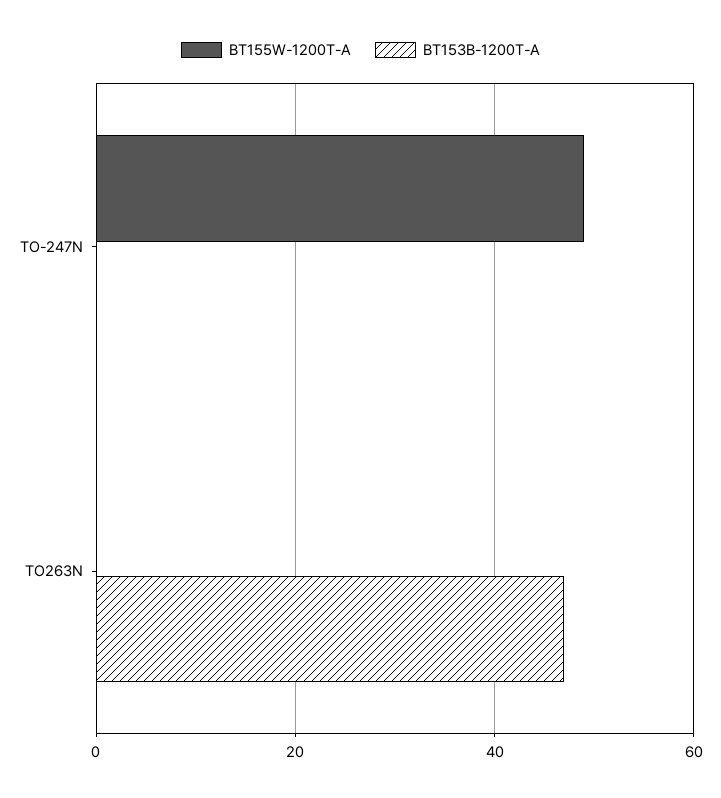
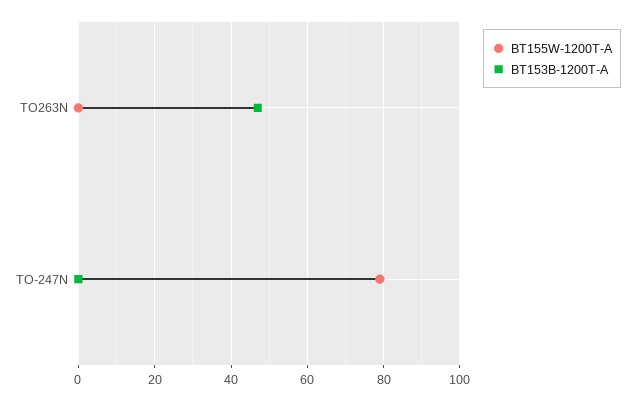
  {
    "BT155W-1200T-A": {
-     "TO-247N": 50,
+     "TO-247N": 80,
      "TO263N": 0
    },
    "BT153B-1200T-A": {
      "TO-247N": 0,
      "TO263N": 45
    }
  }

